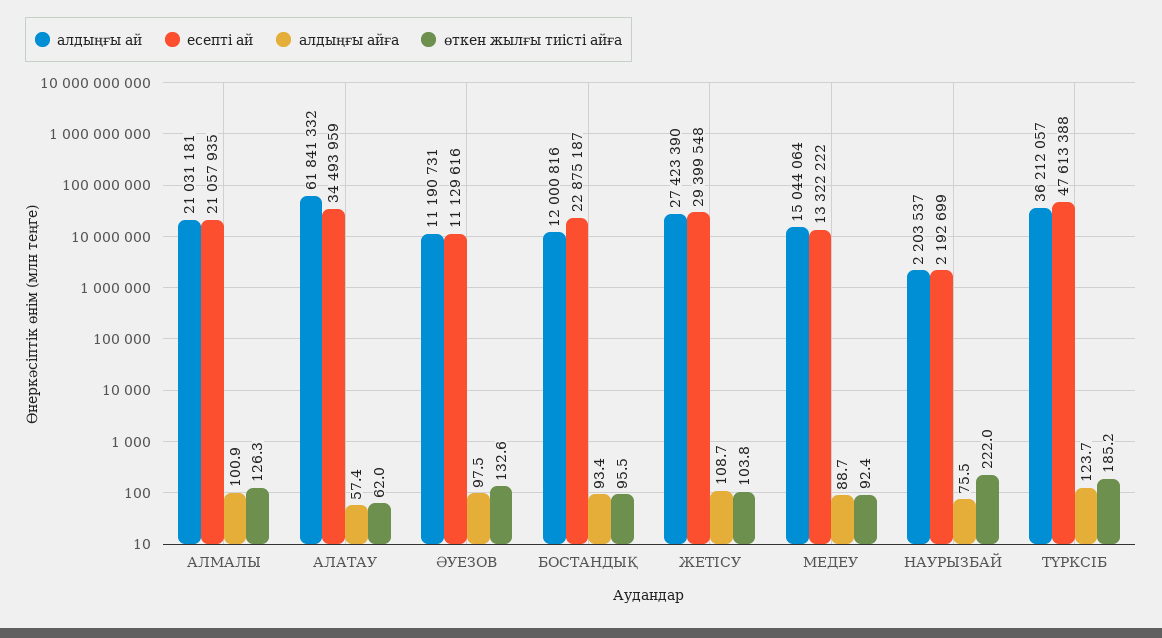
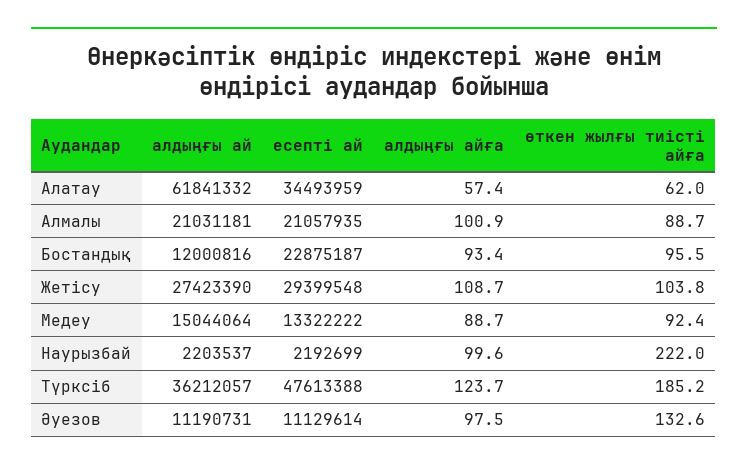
  {
    "алдыңғы ай": {
      "АЛМАЛЫ": 21031181,
      "АЛАТАУ": 61841332,
      "ӘУЕЗОВ": 11190731,
      "БОСТАНДЫҚ": 12000816,
      "ЖЕТІСУ": 27423390,
      "МЕДЕУ": 15044064,
      "НАУРЫЗБАЙ": 2203537,
      "ТҮРКСІБ": 36212057
    },
    "есепті ай": {
      "АЛМАЛЫ": 21057935,
      "АЛАТАУ": 34493959,
-     "ӘУЕЗОВ": 11129616,
+     "ӘУЕЗОВ": 11129614,
      "БОСТАНДЫҚ": 22875187,
      "ЖЕТІСУ": 29399548,
      "МЕДЕУ": 13322222,
      "НАУРЫЗБАЙ": 2192699,
      "ТҮРКСІБ": 47613388
    },
    "алдыңғы айға": {
      "АЛМАЛЫ": 100.9,
      "АЛАТАУ": 57.4,
      "ӘУЕЗОВ": 97.5,
      "БОСТАНДЫҚ": 93.4,
      "ЖЕТІСУ": 108.7,
      "МЕДЕУ": 88.7,
-     "НАУРЫЗБАЙ": 75.5,
+     "НАУРЫЗБАЙ": 99.6,
      "ТҮРКСІБ": 123.7
    },
    "өткен жылғы тиісті айға": {
-     "АЛМАЛЫ": 126.3,
+     "АЛМАЛЫ": 88.7,
      "АЛАТАУ": 62,
      "ӘУЕЗОВ": 132.6,
      "БОСТАНДЫҚ": 95.5,
      "ЖЕТІСУ": 103.8,
      "МЕДЕУ": 92.4,
      "НАУРЫЗБАЙ": 222,
      "ТҮРКСІБ": 185.2
    }
  }

